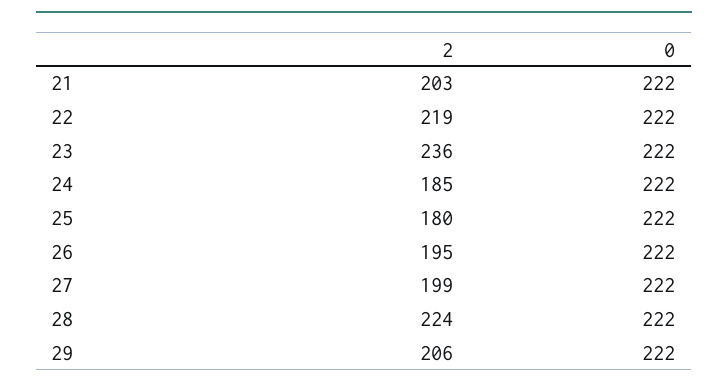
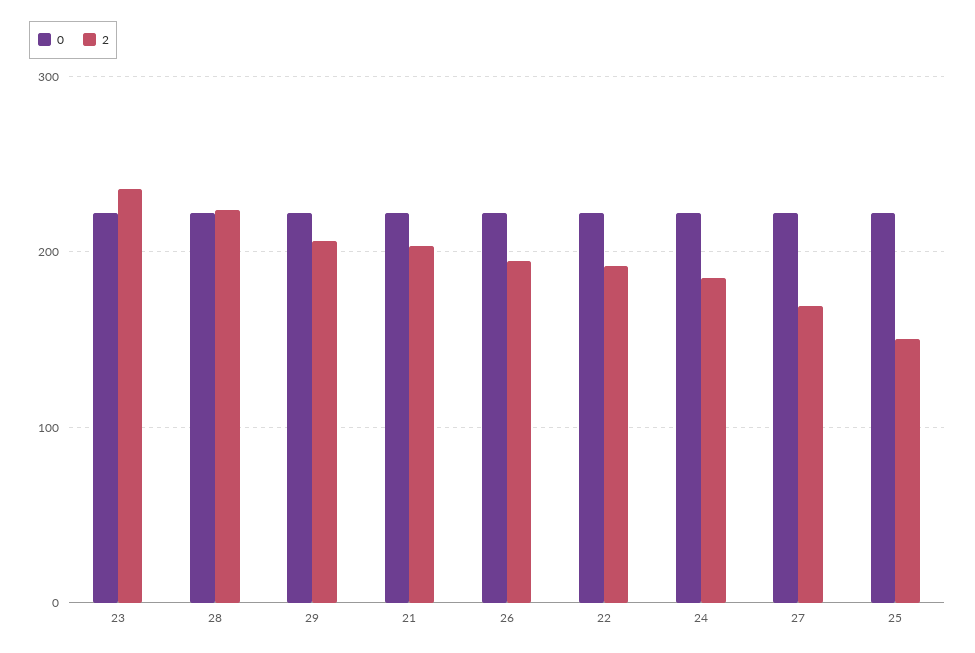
  {
    "2": {
      "21": 203,
-     "22": 219,
+     "22": 190,
      "23": 236,
      "24": 185,
-     "25": 180,
+     "25": 150,
      "26": 195,
-     "27": 199,
+     "27": 170,
      "28": 224,
      "29": 206
    },
    "0": {
      "21": 222,
      "22": 222,
      "23": 222,
      "24": 222,
      "25": 222,
      "26": 222,
      "27": 222,
      "28": 222,
      "29": 222
    }
  }

